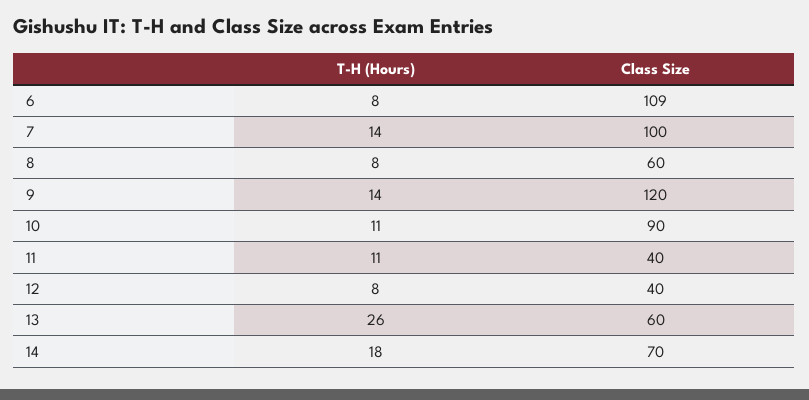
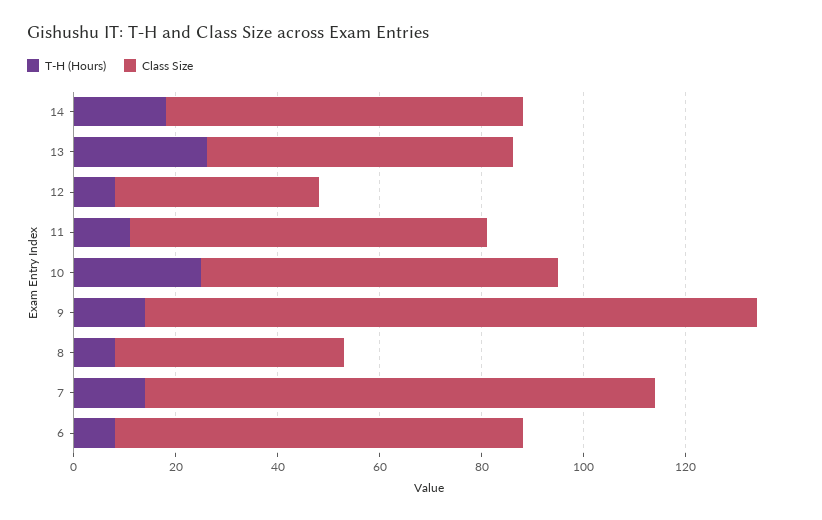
  {
    "T-H (Hours)": {
      "6": 8,
      "7": 14,
      "8": 8,
      "9": 14,
-     "10": 11,
+     "10": 25,
      "11": 11,
      "12": 8,
      "13": 26,
      "14": 18
    },
    "Class Size": {
-     "6": 109,
+     "6": 80,
      "7": 100,
-     "8": 60,
+     "8": 45,
      "9": 120,
-     "10": 90,
+     "10": 70,
-     "11": 40,
+     "11": 70,
      "12": 40,
      "13": 60,
      "14": 70
    }
  }

